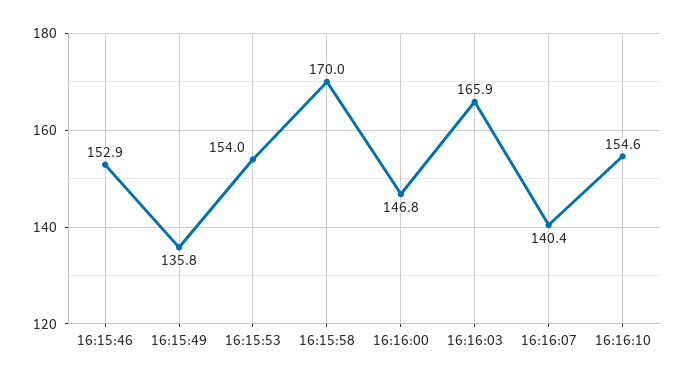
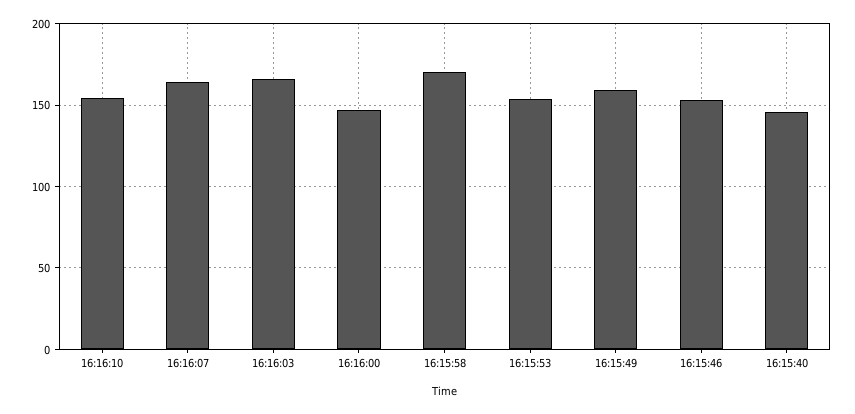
  {
    "16:15:46": 152.9,
-   "16:15:49": 135.8,
+   "16:15:49": 160,
    "16:15:53": 154,
    "16:15:58": 170,
    "16:16:00": 146.8,
    "16:16:03": 165.9,
-   "16:16:07": 140.4,
+   "16:16:07": 165,
-   "16:16:10": 154.6
+   "16:16:10": 154.6,
+   "16:15:40": 145
  }

